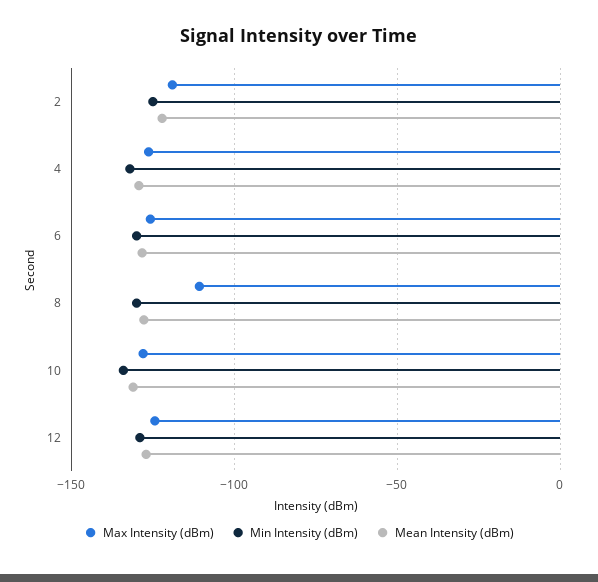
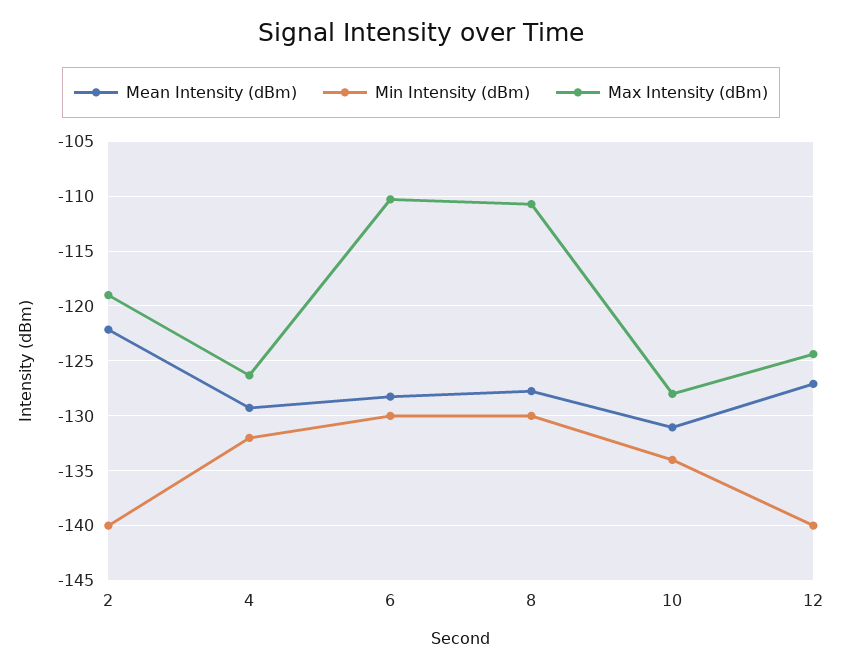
  {
    "Max Intensity (dBm)": {
      "2": -119,
      "4": -126,
-     "6": -125,
+     "6": -110,
      "8": -111,
      "10": -128,
      "12": -124
    },
    "Min Intensity (dBm)": {
-     "2": -125,
+     "2": -140,
      "4": -132,
      "6": -130,
      "8": -130,
      "10": -134,
-     "12": -130
+     "12": -140
    },
    "Mean Intensity (dBm)": {
      "2": -122,
      "4": -129,
      "6": -128,
      "8": -128,
      "10": -131,
      "12": -127
    }
  }

